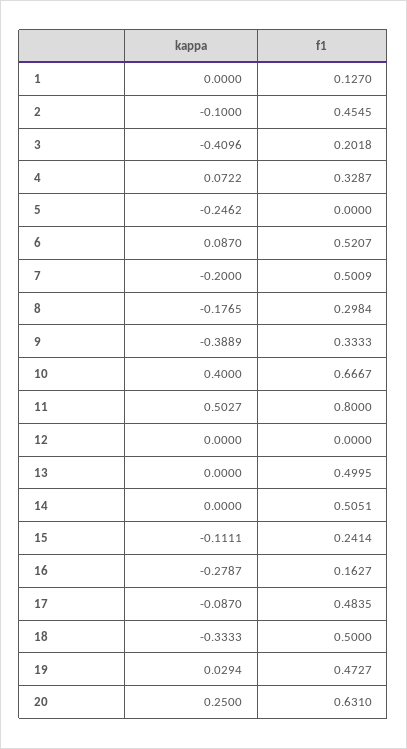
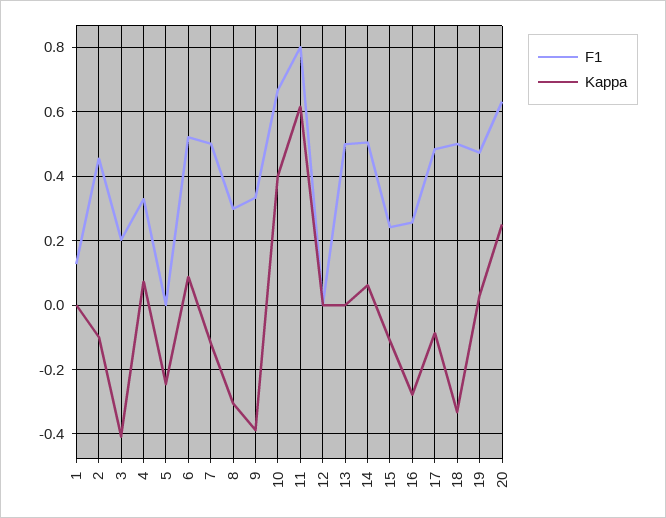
  {
    "kappa": {
      "1": 0,
      "2": -0.1,
      "3": -0.4096,
      "4": 0.0722,
      "5": -0.2462,
      "6": 0.087,
-     "7": -0.2,
+     "7": -0.12,
-     "8": -0.1765,
+     "8": -0.3,
      "9": -0.3889,
      "10": 0.4,
-     "11": 0.5027,
+     "11": 0.62,
      "12": 0,
      "13": 0,
-     "14": 0,
+     "14": 0.06,
      "15": -0.1111,
      "16": -0.2787,
      "17": -0.087,
      "18": -0.3333,
      "19": 0.0294,
      "20": 0.25
    },
    "f1": {
      "1": 0.127,
      "2": 0.4545,
      "3": 0.2018,
      "4": 0.3287,
      "5": 0,
      "6": 0.5207,
      "7": 0.5009,
      "8": 0.2984,
      "9": 0.3333,
      "10": 0.6667,
      "11": 0.8,
      "12": 0,
      "13": 0.4995,
      "14": 0.5051,
      "15": 0.2414,
-     "16": 0.1627,
+     "16": 0.26,
      "17": 0.4835,
      "18": 0.5,
      "19": 0.4727,
      "20": 0.631
    }
  }

